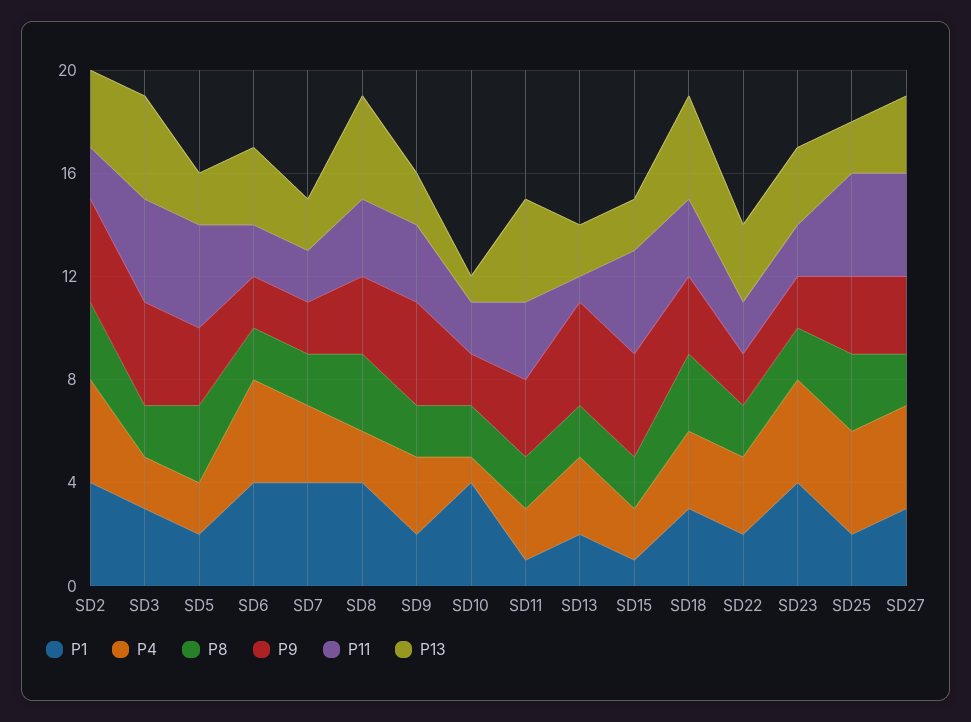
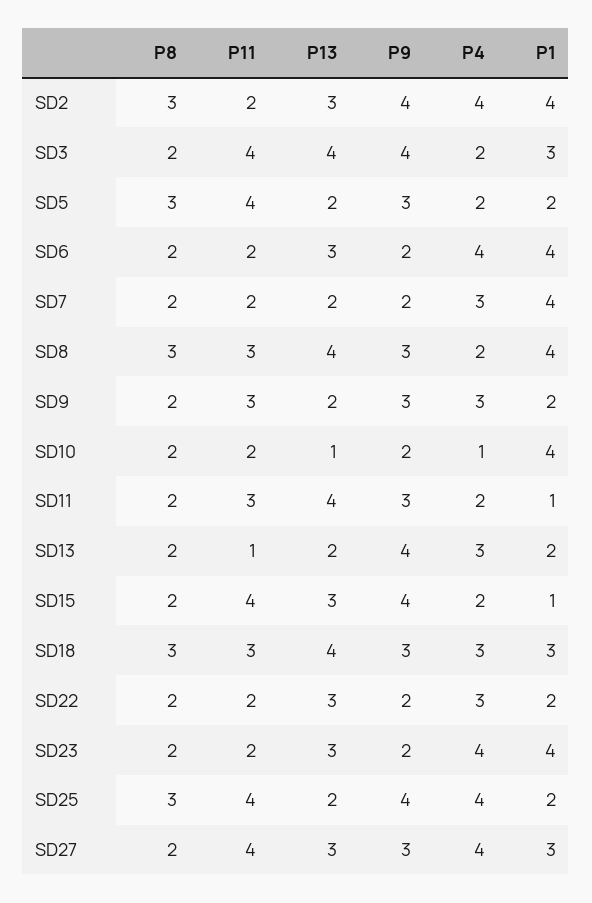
  {
    "P1": {
      "SD2": 4,
      "SD3": 3,
      "SD5": 2,
      "SD6": 4,
      "SD7": 4,
      "SD8": 4,
      "SD9": 2,
      "SD10": 4,
      "SD11": 1,
      "SD13": 2,
      "SD15": 1,
      "SD18": 3,
      "SD22": 2,
      "SD23": 4,
      "SD25": 2,
      "SD27": 3
    },
    "P4": {
      "SD2": 4,
      "SD3": 2,
      "SD5": 2,
      "SD6": 4,
      "SD7": 3,
      "SD8": 2,
      "SD9": 3,
      "SD10": 1,
      "SD11": 2,
      "SD13": 3,
      "SD15": 2,
      "SD18": 3,
      "SD22": 3,
      "SD23": 4,
      "SD25": 4,
      "SD27": 4
    },
    "P8": {
      "SD2": 3,
      "SD3": 2,
      "SD5": 3,
      "SD6": 2,
      "SD7": 2,
      "SD8": 3,
      "SD9": 2,
      "SD10": 2,
      "SD11": 2,
      "SD13": 2,
      "SD15": 2,
      "SD18": 3,
      "SD22": 2,
      "SD23": 2,
      "SD25": 3,
      "SD27": 2
    },
    "P9": {
      "SD2": 4,
      "SD3": 4,
      "SD5": 3,
      "SD6": 2,
      "SD7": 2,
      "SD8": 3,
-     "SD9": 4,
+     "SD9": 3,
      "SD10": 2,
      "SD11": 3,
      "SD13": 4,
      "SD15": 4,
      "SD18": 3,
      "SD22": 2,
      "SD23": 2,
-     "SD25": 3,
+     "SD25": 4,
      "SD27": 3
    },
    "P11": {
      "SD2": 2,
      "SD3": 4,
      "SD5": 4,
      "SD6": 2,
      "SD7": 2,
      "SD8": 3,
      "SD9": 3,
      "SD10": 2,
      "SD11": 3,
      "SD13": 1,
      "SD15": 4,
      "SD18": 3,
      "SD22": 2,
      "SD23": 2,
      "SD25": 4,
      "SD27": 4
    },
    "P13": {
      "SD2": 3,
      "SD3": 4,
      "SD5": 2,
      "SD6": 3,
      "SD7": 2,
      "SD8": 4,
      "SD9": 2,
      "SD10": 1,
      "SD11": 4,
      "SD13": 2,
-     "SD15": 2,
+     "SD15": 3,
      "SD18": 4,
      "SD22": 3,
      "SD23": 3,
      "SD25": 2,
      "SD27": 3
    }
  }

